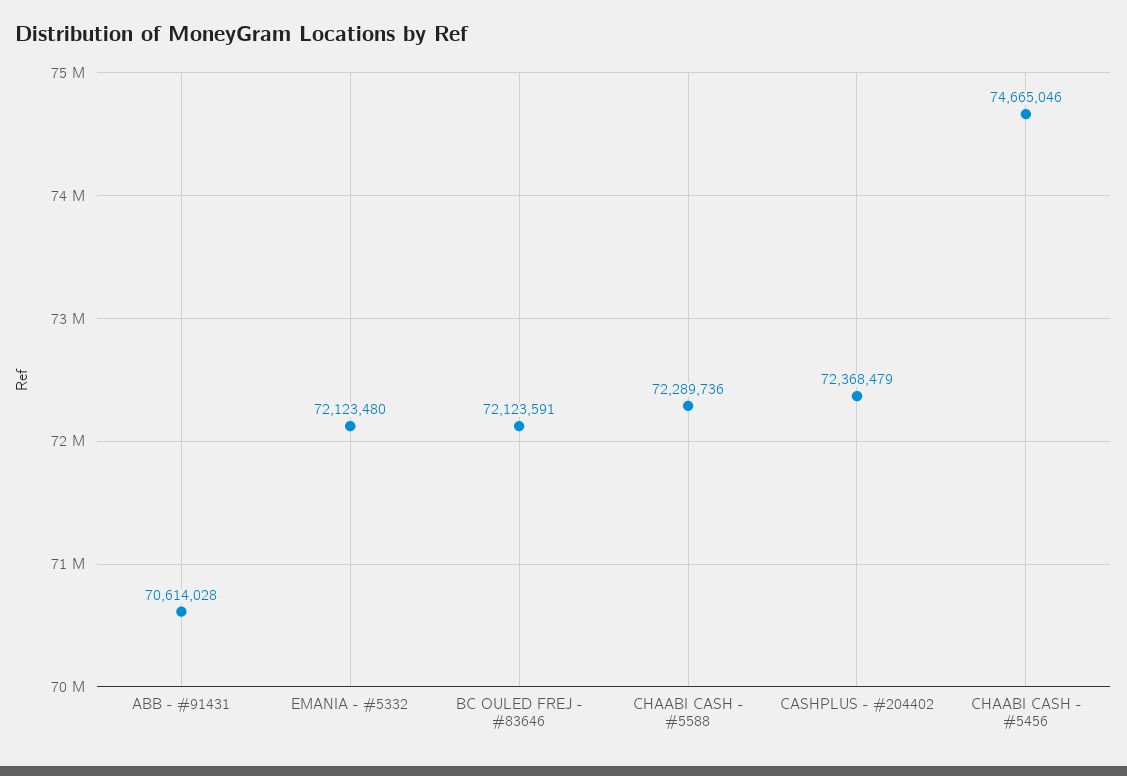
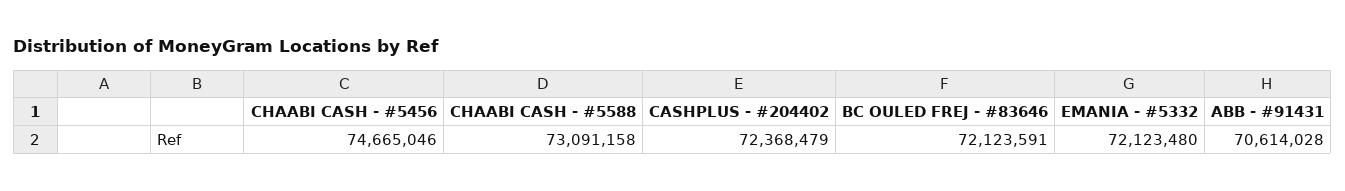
  {
    "ABB - #91431": 70614028,
    "EMANIA - #5332": 72123480,
    "BC OULED FREJ - #83646": 72123591,
-   "CHAABI CASH - #5588": 72289736,
+   "CHAABI CASH - #5588": 73091158,
    "CASHPLUS - #204402": 72368479,
    "CHAABI CASH - #5456": 74665046
  }

